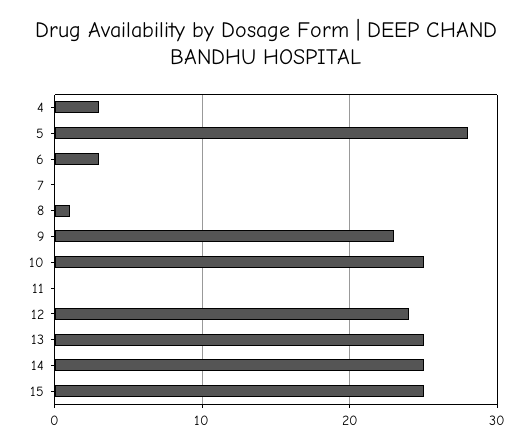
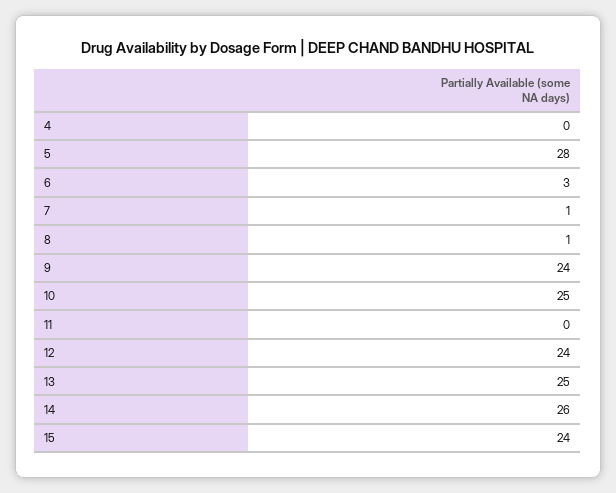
  {
-   "4": 3,
+   "4": 0,
    "5": 28,
    "6": 3,
-   "7": 0,
+   "7": 1,
    "8": 1,
-   "9": 23,
+   "9": 24,
    "10": 25,
    "11": 0,
    "12": 24,
    "13": 25,
-   "14": 25,
+   "14": 26,
-   "15": 25
+   "15": 24
  }

